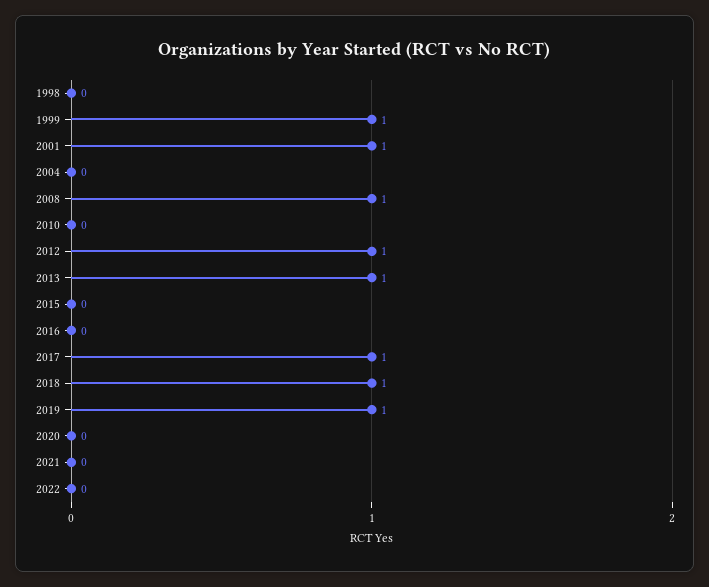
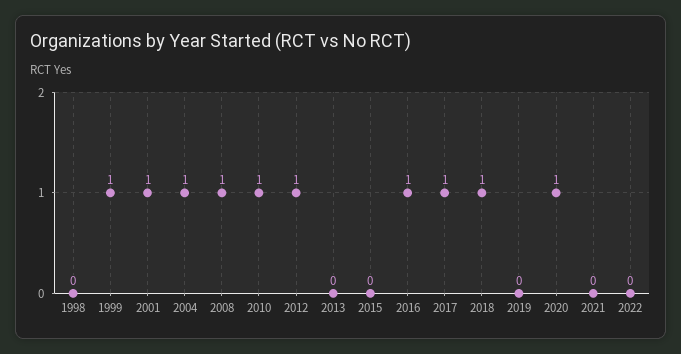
  {
    "1998": 0,
    "1999": 1,
    "2001": 1,
-   "2004": 0,
+   "2004": 1,
    "2008": 1,
-   "2010": 0,
+   "2010": 1,
    "2012": 1,
-   "2013": 1,
+   "2013": 0,
    "2015": 0,
-   "2016": 0,
+   "2016": 1,
    "2017": 1,
    "2018": 1,
-   "2019": 1,
+   "2019": 0,
-   "2020": 0,
+   "2020": 1,
    "2021": 0,
    "2022": 0
  }

